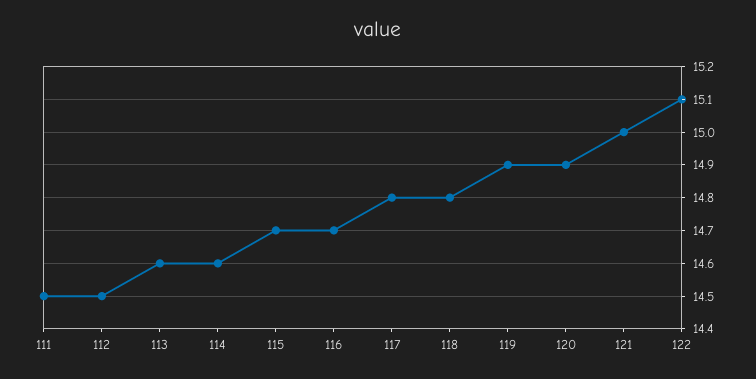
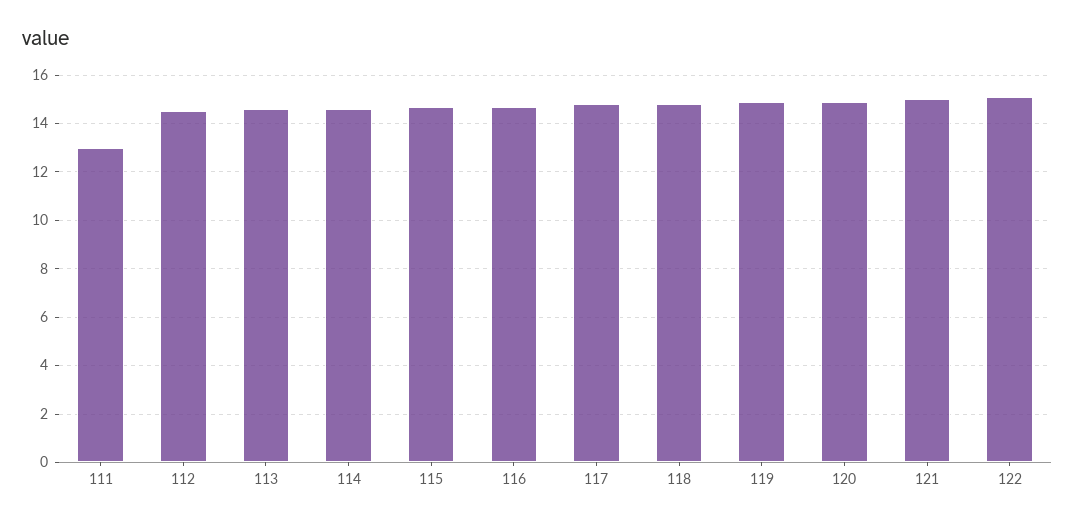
  {
-   "111": 14.5,
+   "111": 13,
    "112": 14.5,
    "113": 14.6,
    "114": 14.6,
    "115": 14.7,
    "116": 14.7,
    "117": 14.8,
    "118": 14.8,
    "119": 14.9,
    "120": 14.9,
    "121": 15,
    "122": 15.1
  }

